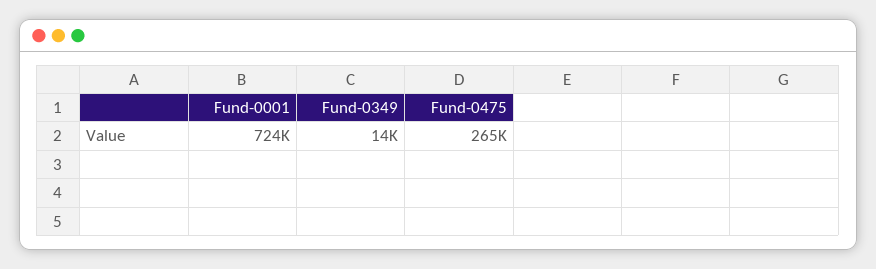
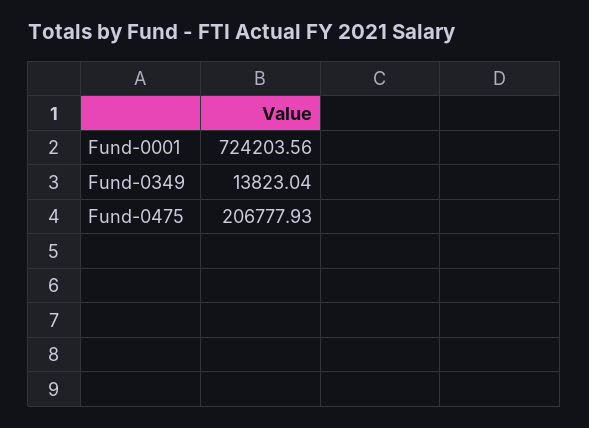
  {
    "Fund-0001": 724203.56,
    "Fund-0349": 13823.04,
-   "Fund-0475": 265000
+   "Fund-0475": 206777.93
  }

